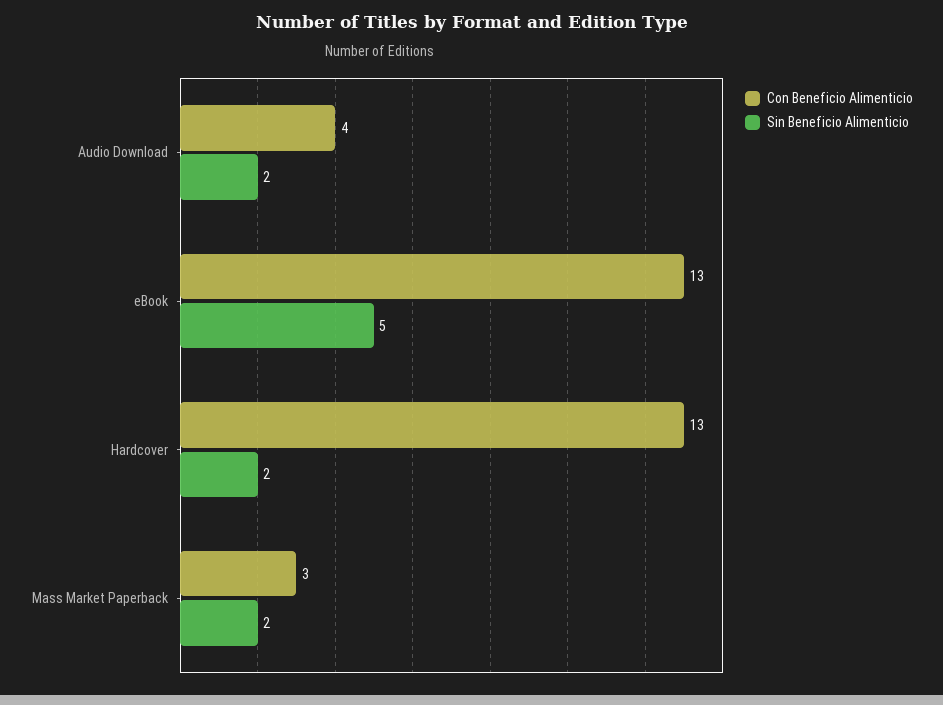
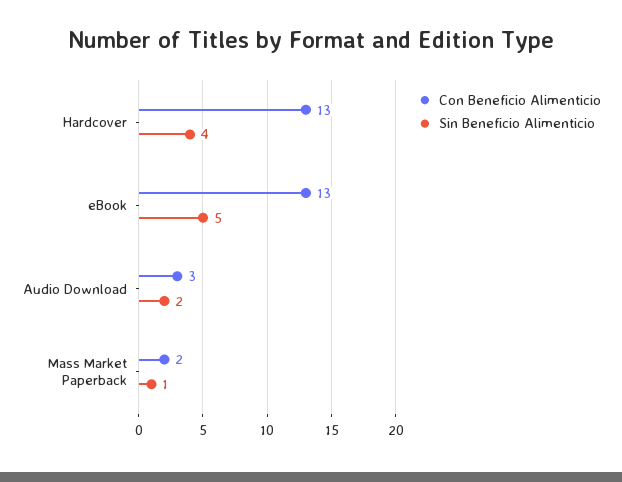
  {
    "Con Beneficio Alimenticio": {
-     "Audio Download": 4,
+     "Audio Download": 3,
      "eBook": 13,
      "Hardcover": 13,
-     "Mass Market Paperback": 3
+     "Mass Market Paperback": 2
    },
    "Sin Beneficio Alimenticio": {
      "Audio Download": 2,
      "eBook": 5,
-     "Hardcover": 2,
+     "Hardcover": 4,
-     "Mass Market Paperback": 2
+     "Mass Market Paperback": 1
    }
  }

